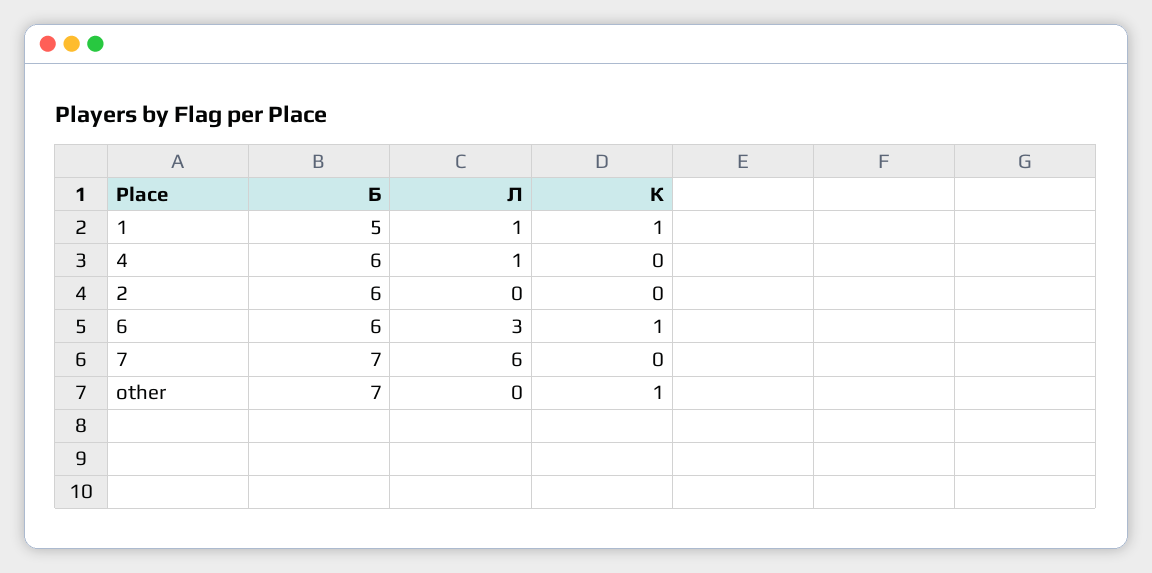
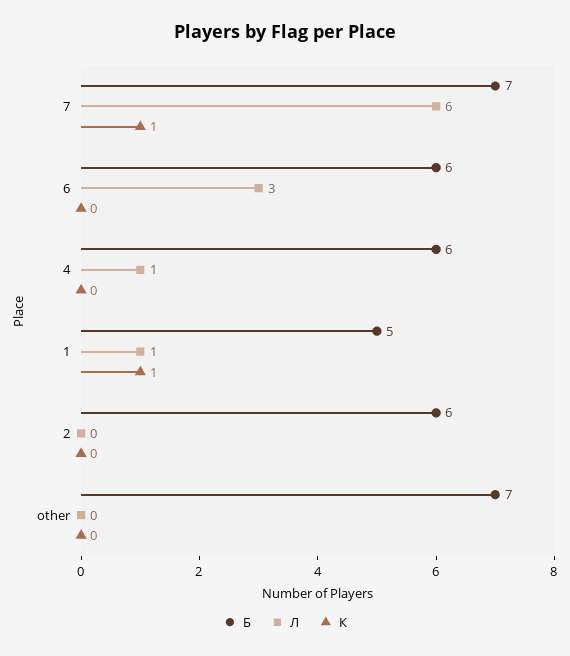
  {
    "Б": {
      "1": 5,
      "4": 6,
      "2": 6,
      "6": 6,
      "7": 7,
      "other": 7
    },
    "Л": {
      "1": 1,
      "4": 1,
      "2": 0,
      "6": 3,
      "7": 6,
      "other": 0
    },
    "К": {
      "1": 1,
      "4": 0,
      "2": 0,
-     "6": 1,
+     "6": 0,
-     "7": 0,
+     "7": 1,
-     "other": 1
+     "other": 0
    }
  }

